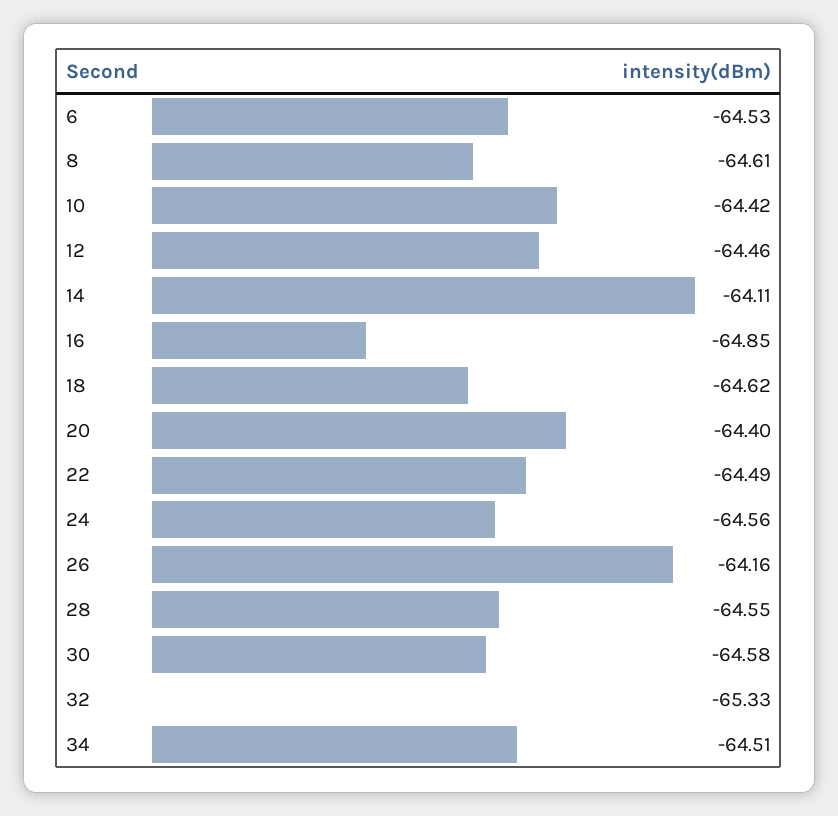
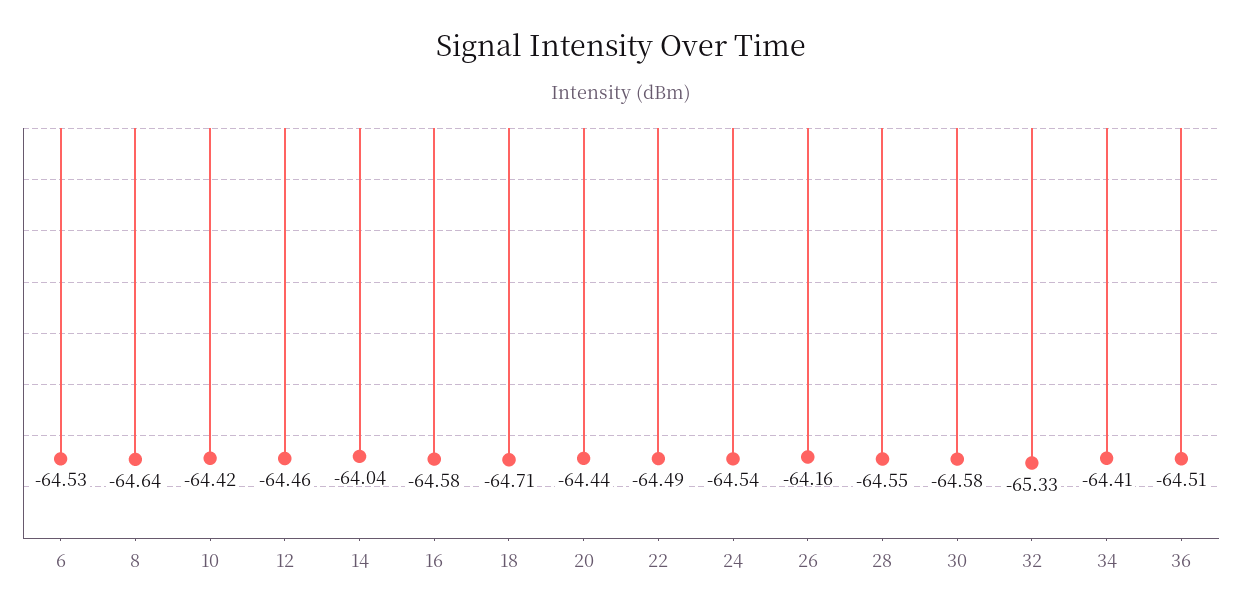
  {
    "6": -64.53,
-   "8": -64.61,
+   "8": -64.64,
    "10": -64.42,
    "12": -64.46,
-   "14": -64.11,
+   "14": -64.04,
-   "16": -64.85,
+   "16": -64.58,
-   "18": -64.62,
+   "18": -64.71,
-   "20": -64.4,
+   "20": -64.44,
    "22": -64.49,
-   "24": -64.56,
+   "24": -64.54,
    "26": -64.16,
    "28": -64.55,
    "30": -64.58,
    "32": -65.33,
-   "34": -64.51
+   "34": -64.41,
+   "36": -64.51
  }

